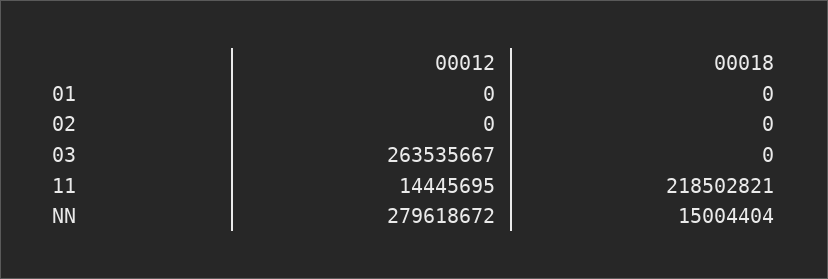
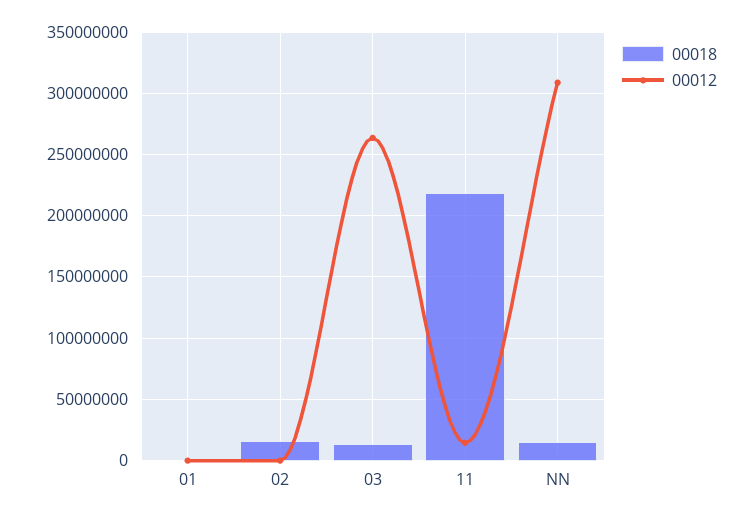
  {
    "00012": {
      "01": 0,
      "02": 0,
      "03": 263535667,
      "11": 14445695,
-     "NN": 279618672
+     "NN": 310000000
    },
    "00018": {
      "01": 0,
-     "02": 0,
+     "02": 15000000,
-     "03": 0,
+     "03": 15000000,
      "11": 218502821,
      "NN": 15004404
    }
  }

